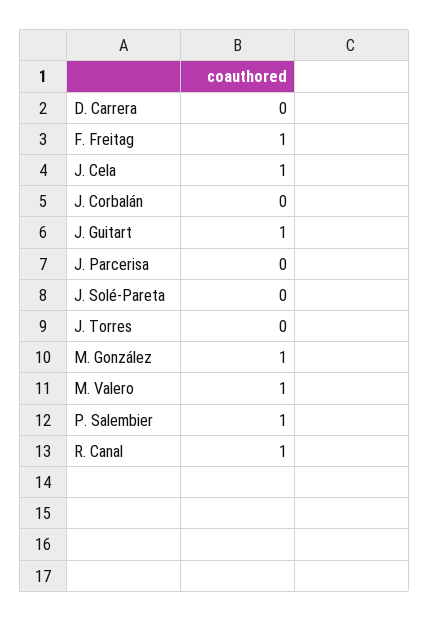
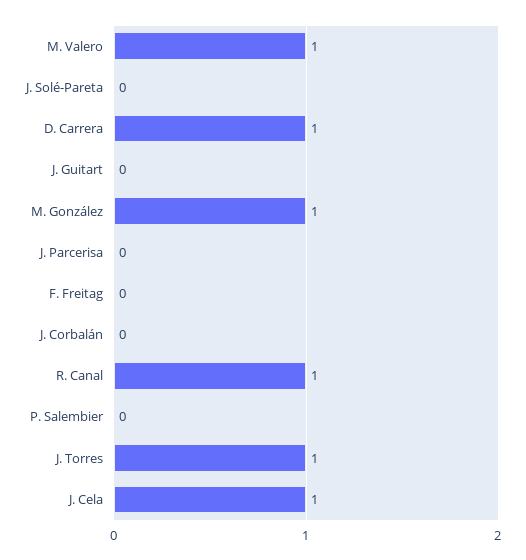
  {
-   "D. Carrera": 0,
+   "D. Carrera": 1,
-   "F. Freitag": 1,
+   "F. Freitag": 0,
    "J. Cela": 1,
    "J. Corbalán": 0,
-   "J. Guitart": 1,
+   "J. Guitart": 0,
    "J. Parcerisa": 0,
    "J. Solé-Pareta": 0,
-   "J. Torres": 0,
+   "J. Torres": 1,
    "M. González": 1,
    "M. Valero": 1,
-   "P. Salembier": 1,
+   "P. Salembier": 0,
    "R. Canal": 1
  }

